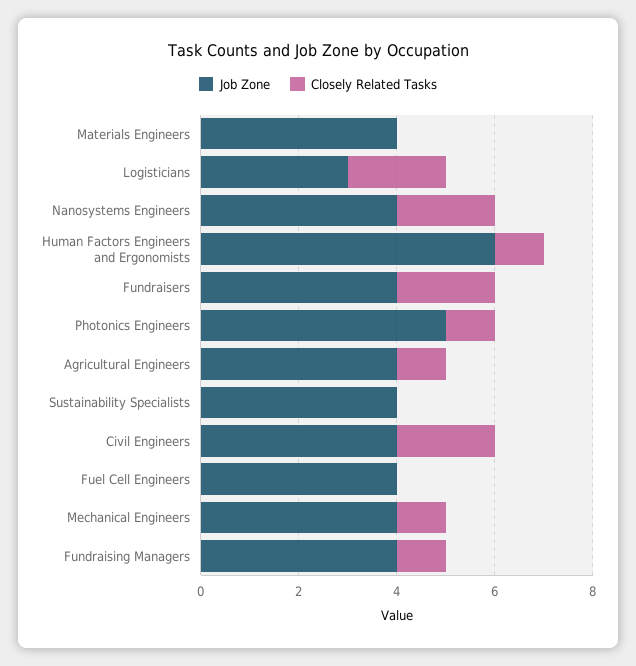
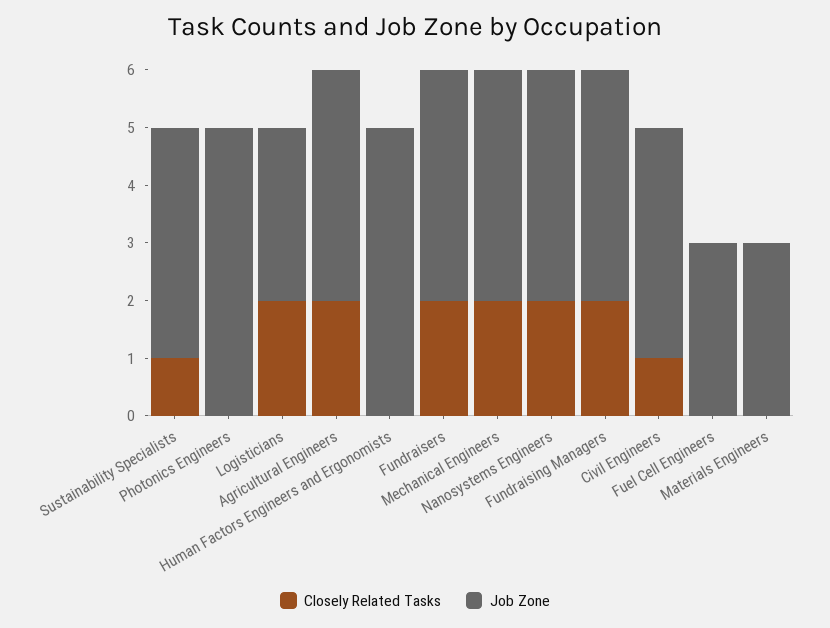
  {
    "Job Zone": {
-     "Materials Engineers": 4,
+     "Materials Engineers": 3,
      "Logisticians": 3,
      "Nanosystems Engineers": 4,
-     "Human Factors Engineers and Ergonomists": 6,
+     "Human Factors Engineers and Ergonomists": 5,
      "Fundraisers": 4,
      "Photonics Engineers": 5,
      "Agricultural Engineers": 4,
      "Sustainability Specialists": 4,
      "Civil Engineers": 4,
-     "Fuel Cell Engineers": 4,
+     "Fuel Cell Engineers": 3,
      "Mechanical Engineers": 4,
      "Fundraising Managers": 4
    },
    "Closely Related Tasks": {
      "Materials Engineers": 0,
      "Logisticians": 2,
      "Nanosystems Engineers": 2,
-     "Human Factors Engineers and Ergonomists": 1,
+     "Human Factors Engineers and Ergonomists": 0,
      "Fundraisers": 2,
-     "Photonics Engineers": 1,
+     "Photonics Engineers": 0,
-     "Agricultural Engineers": 1,
+     "Agricultural Engineers": 2,
-     "Sustainability Specialists": 0,
+     "Sustainability Specialists": 1,
-     "Civil Engineers": 2,
+     "Civil Engineers": 1,
      "Fuel Cell Engineers": 0,
-     "Mechanical Engineers": 1,
+     "Mechanical Engineers": 2,
-     "Fundraising Managers": 1
+     "Fundraising Managers": 2
    }
  }

